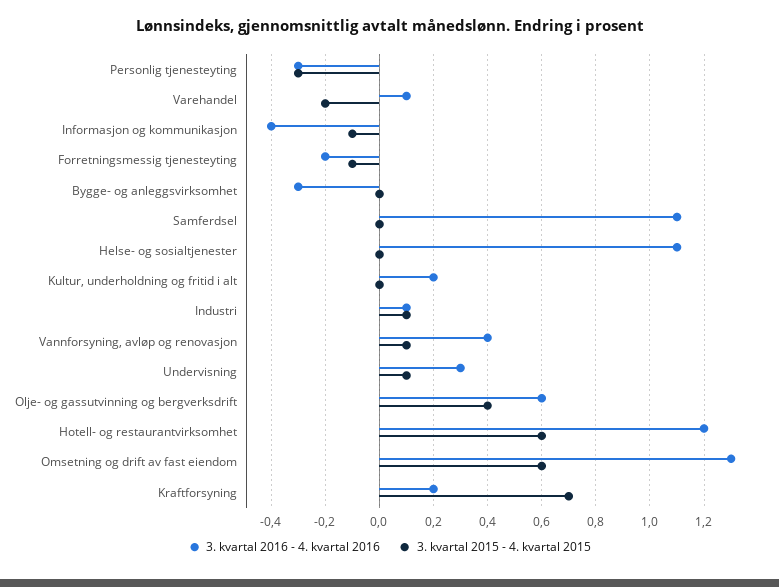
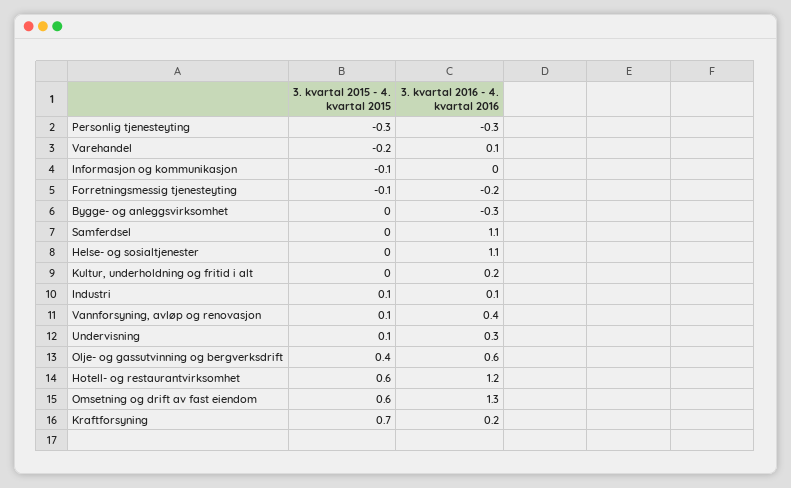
  {
    "3. kvartal 2016 - 4. kvartal 2016": {
      "Personlig tjenesteyting": -0.3,
      "Varehandel": 0.1,
-     "Informasjon og kommunikasjon": -0.4,
+     "Informasjon og kommunikasjon": 0,
      "Forretningsmessig tjenesteyting": -0.2,
      "Bygge- og anleggsvirksomhet": -0.3,
      "Samferdsel": 1.1,
      "Helse- og sosialtjenester": 1.1,
      "Kultur, underholdning og fritid i alt": 0.2,
      "Industri": 0.1,
      "Vannforsyning, avløp og renovasjon": 0.4,
      "Undervisning": 0.3,
      "Olje- og gassutvinning og bergverksdrift": 0.6,
      "Hotell- og restaurantvirksomhet": 1.2,
      "Omsetning og drift av fast eiendom": 1.3,
      "Kraftforsyning": 0.2
    },
    "3. kvartal 2015 - 4. kvartal 2015": {
      "Personlig tjenesteyting": -0.3,
      "Varehandel": -0.2,
      "Informasjon og kommunikasjon": -0.1,
      "Forretningsmessig tjenesteyting": -0.1,
      "Bygge- og anleggsvirksomhet": 0,
      "Samferdsel": 0,
      "Helse- og sosialtjenester": 0,
      "Kultur, underholdning og fritid i alt": 0,
      "Industri": 0.1,
      "Vannforsyning, avløp og renovasjon": 0.1,
      "Undervisning": 0.1,
      "Olje- og gassutvinning og bergverksdrift": 0.4,
      "Hotell- og restaurantvirksomhet": 0.6,
      "Omsetning og drift av fast eiendom": 0.6,
      "Kraftforsyning": 0.7
    }
  }

